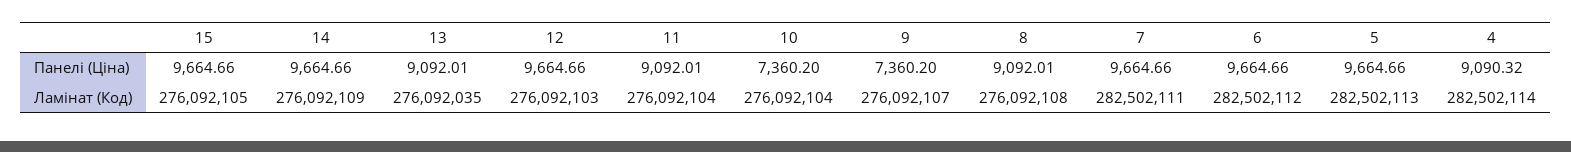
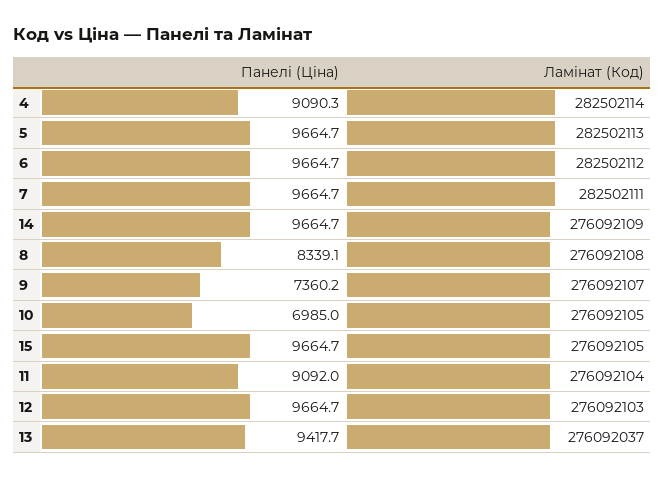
  {
    "15": {
      "Панелі (Ціна)": 9664.66,
      "Ламінат (Код)": 276092105
    },
    "14": {
      "Панелі (Ціна)": 9664.66,
      "Ламінат (Код)": 276092109
    },
    "13": {
-     "Панелі (Ціна)": 9092.01,
+     "Панелі (Ціна)": 9417.7,
-     "Ламінат (Код)": 276092035
+     "Ламінат (Код)": 276092037
    },
    "12": {
      "Панелі (Ціна)": 9664.66,
      "Ламінат (Код)": 276092103
    },
    "11": {
      "Панелі (Ціна)": 9092.01,
      "Ламінат (Код)": 276092104
    },
    "10": {
-     "Панелі (Ціна)": 7360.2,
+     "Панелі (Ціна)": 6985,
-     "Ламінат (Код)": 276092104
+     "Ламінат (Код)": 276092105
    },
    "9": {
      "Панелі (Ціна)": 7360.2,
      "Ламінат (Код)": 276092107
    },
    "8": {
-     "Панелі (Ціна)": 9092.01,
+     "Панелі (Ціна)": 8339.1,
      "Ламінат (Код)": 276092108
    },
    "7": {
      "Панелі (Ціна)": 9664.66,
      "Ламінат (Код)": 282502111
    },
    "6": {
      "Панелі (Ціна)": 9664.66,
      "Ламінат (Код)": 282502112
    },
    "5": {
      "Панелі (Ціна)": 9664.66,
      "Ламінат (Код)": 282502113
    },
    "4": {
      "Панелі (Ціна)": 9090.32,
      "Ламінат (Код)": 282502114
    }
  }

